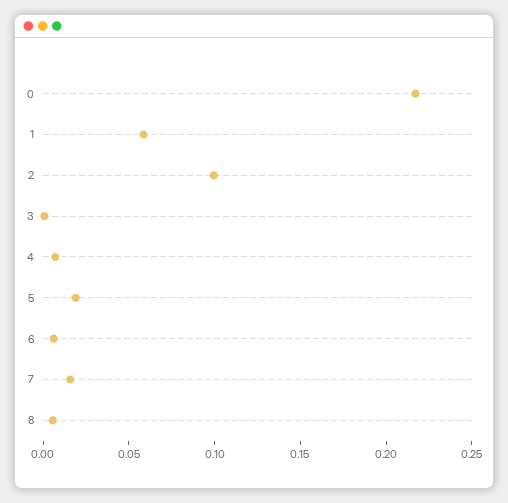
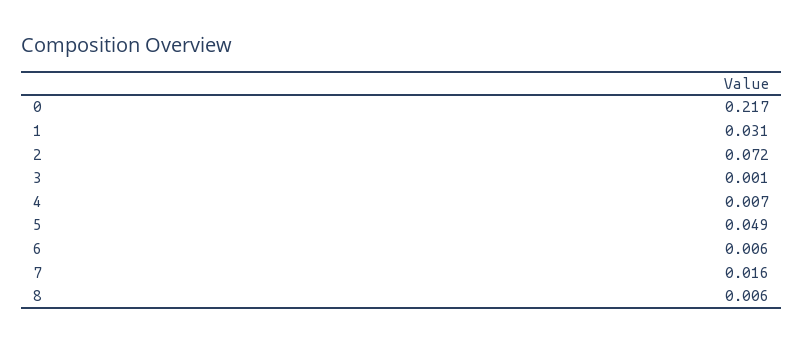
  {
    "0": 0.217,
-   "1": 0.06,
+   "1": 0.031,
-   "2": 0.1,
+   "2": 0.072,
    "3": 0.001,
    "4": 0.007,
-   "5": 0.02,
+   "5": 0.049,
    "6": 0.006,
    "7": 0.016,
    "8": 0.006
  }

